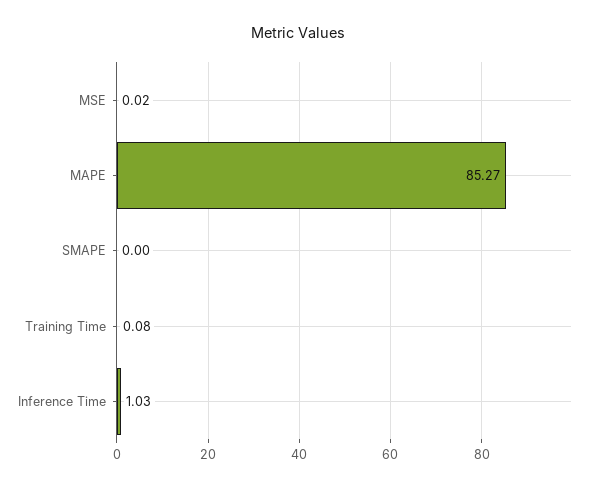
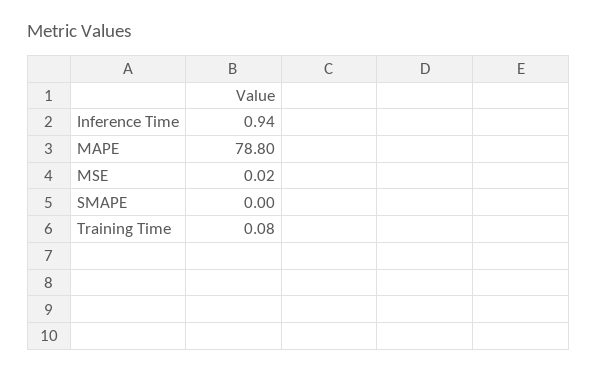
  {
    "MSE": 0.02,
-   "MAPE": 85.27,
+   "MAPE": 78.8,
    "SMAPE": 0,
    "Training Time": 0.08,
-   "Inference Time": 1.03
+   "Inference Time": 0.94
  }

